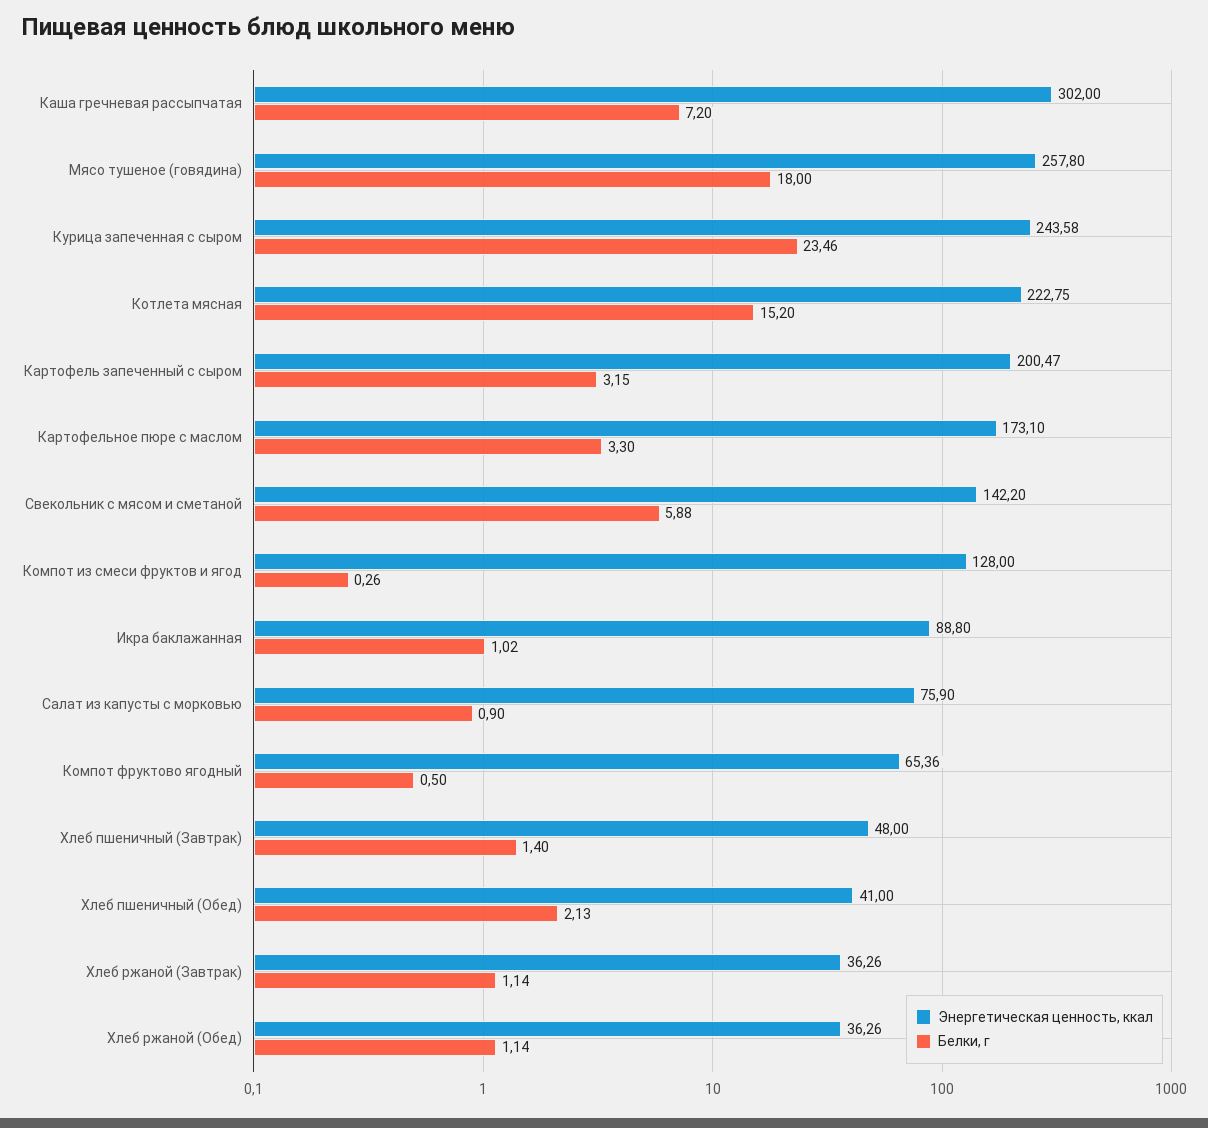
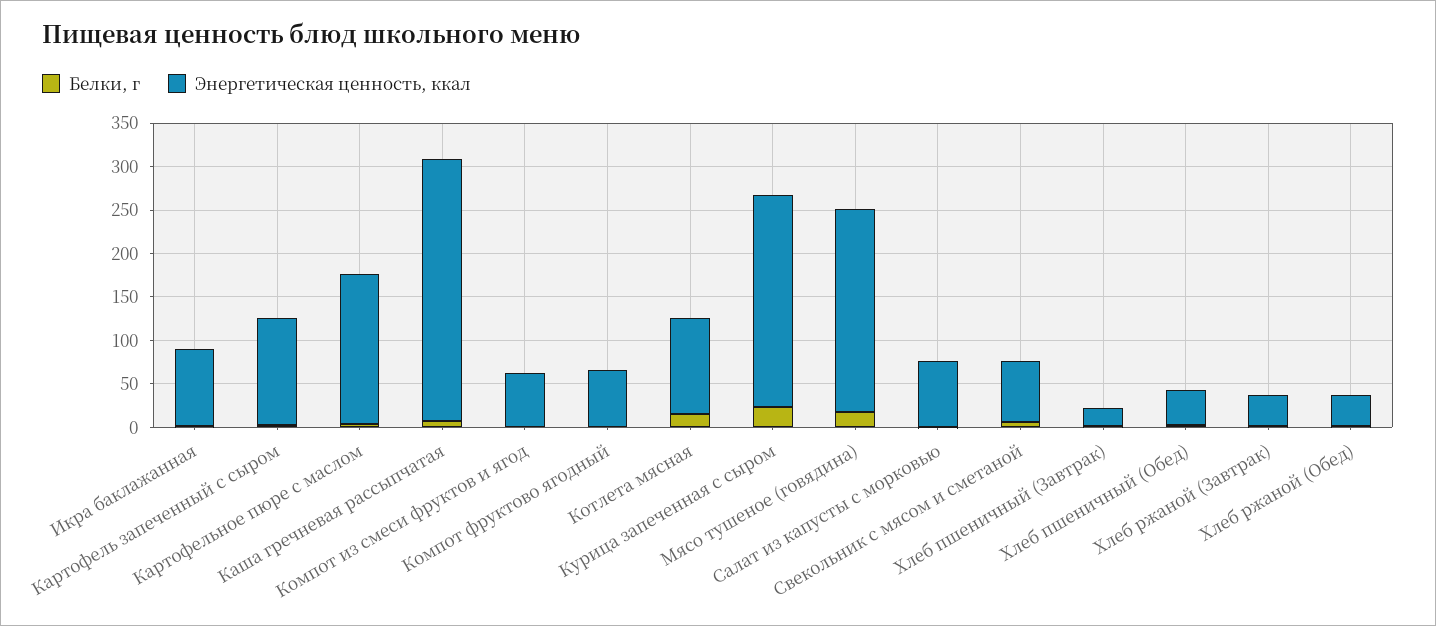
  {
    "Энергетическая ценность, ккал": {
      "Каша гречневая рассыпчатая": 302,
-     "Мясо тушеное (говядина)": 257.8,
+     "Мясо тушеное (говядина)": 230,
      "Курица запеченная с сыром": 243.58,
-     "Котлета мясная": 222.75,
+     "Котлета мясная": 110,
-     "Картофель запеченный с сыром": 200.47,
+     "Картофель запеченный с сыром": 120,
      "Картофельное пюре с маслом": 173.1,
-     "Свекольник с мясом и сметаной": 142.2,
+     "Свекольник с мясом и сметаной": 70,
-     "Компот из смеси фруктов и ягод": 128,
+     "Компот из смеси фруктов и ягод": 60,
      "Икра баклажанная": 88.8,
      "Салат из капусты с морковью": 75.9,
      "Компот фруктово ягодный": 65.36,
-     "Хлеб пшеничный (Завтрак)": 48,
+     "Хлеб пшеничный (Завтрак)": 20,
      "Хлеб пшеничный (Обед)": 41,
      "Хлеб ржаной (Завтрак)": 36.26,
      "Хлеб ржаной (Обед)": 36.26
    },
    "Белки, г": {
      "Каша гречневая рассыпчатая": 7.2,
      "Мясо тушеное (говядина)": 18,
      "Курица запеченная с сыром": 23.46,
      "Котлета мясная": 15.2,
      "Картофель запеченный с сыром": 3.15,
      "Картофельное пюре с маслом": 3.3,
      "Свекольник с мясом и сметаной": 5.88,
      "Компот из смеси фруктов и ягод": 0.26,
      "Икра баклажанная": 1.02,
      "Салат из капусты с морковью": 0.9,
      "Компот фруктово ягодный": 0.5,
      "Хлеб пшеничный (Завтрак)": 1.4,
      "Хлеб пшеничный (Обед)": 2.13,
      "Хлеб ржаной (Завтрак)": 1.14,
      "Хлеб ржаной (Обед)": 1.14
    }
  }

